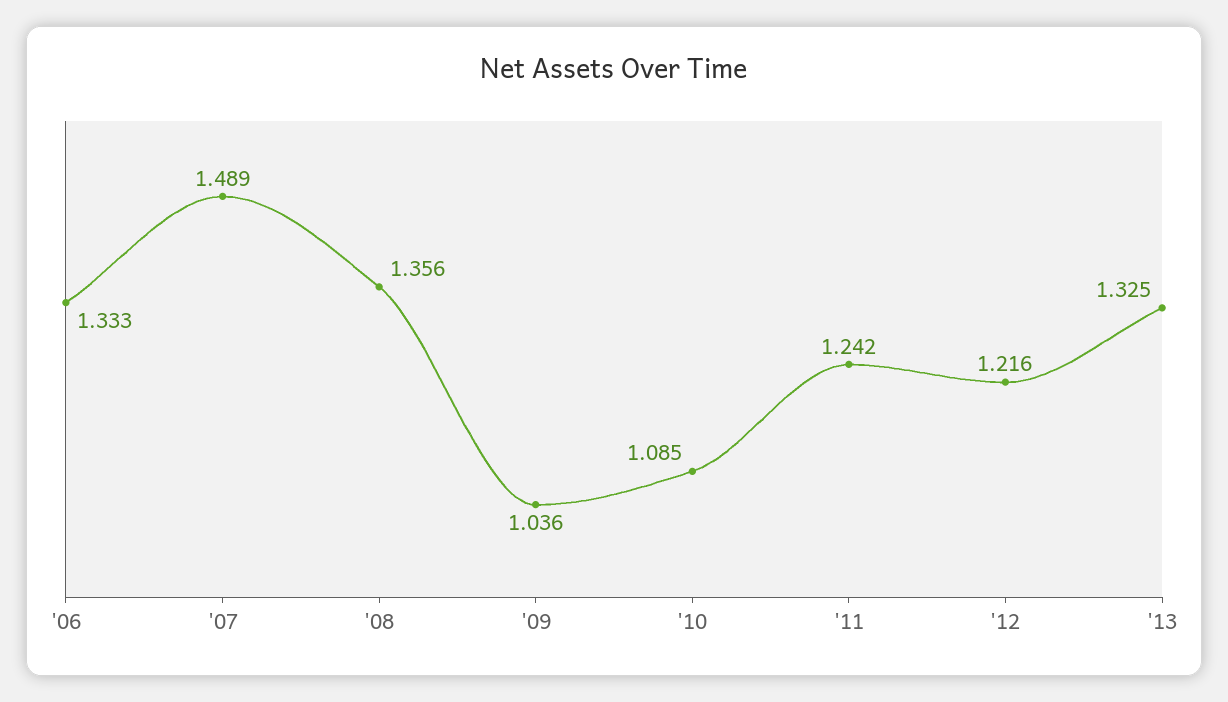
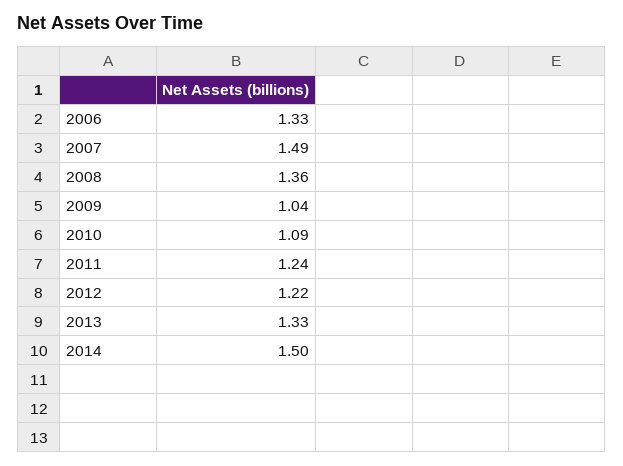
  {
    "'06": 1.333,
    "'07": 1.489,
    "'08": 1.356,
    "'09": 1.036,
    "'10": 1.085,
    "'11": 1.242,
    "'12": 1.216,
-   "'13": 1.325
+   "'13": 1.325,
+   "2014": 1.5
  }

